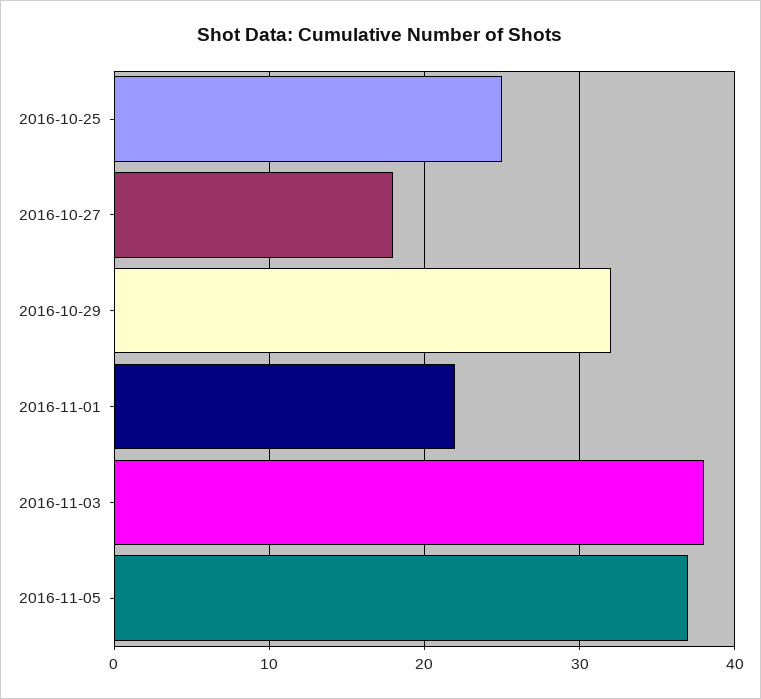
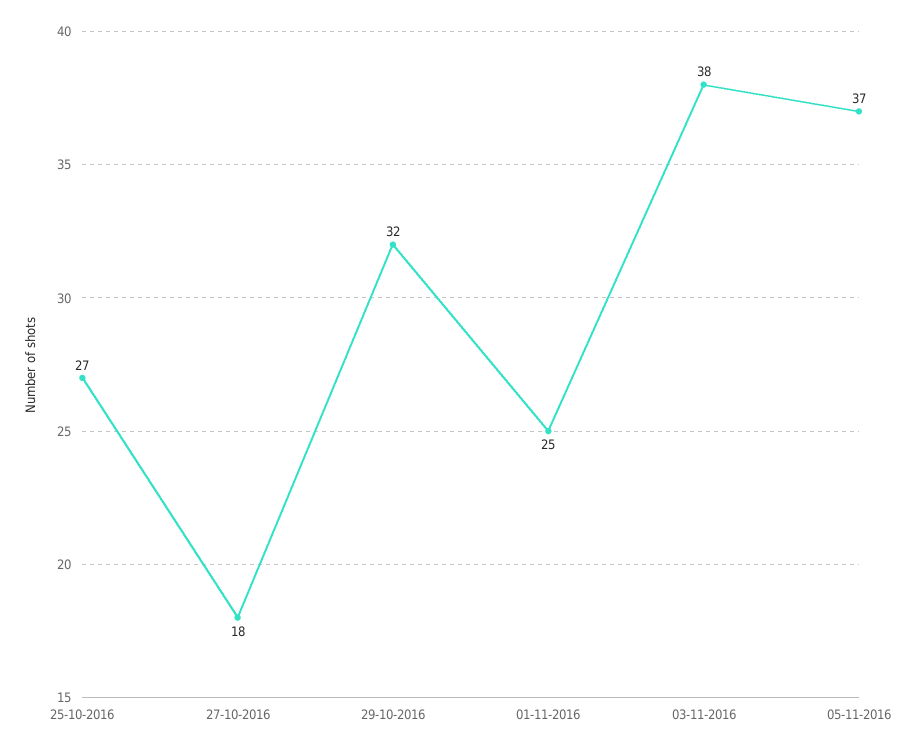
  {
-   "2016-10-25": 25,
+   "2016-10-25": 27,
    "2016-10-27": 18,
    "2016-10-29": 32,
-   "2016-11-01": 22,
+   "2016-11-01": 25,
    "2016-11-03": 38,
    "2016-11-05": 37
  }

